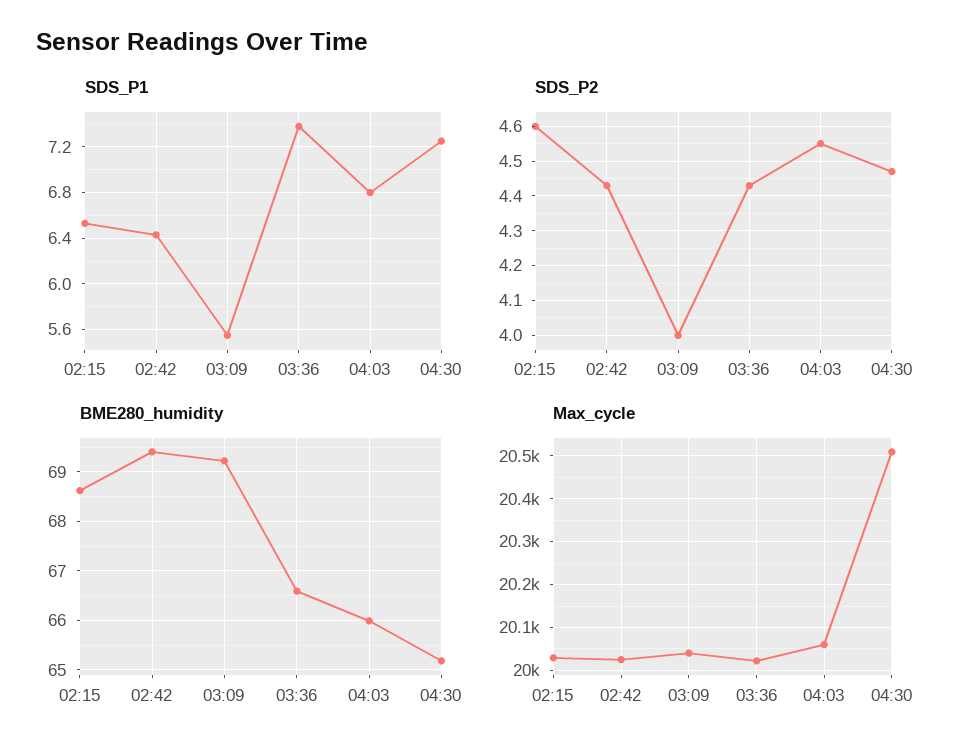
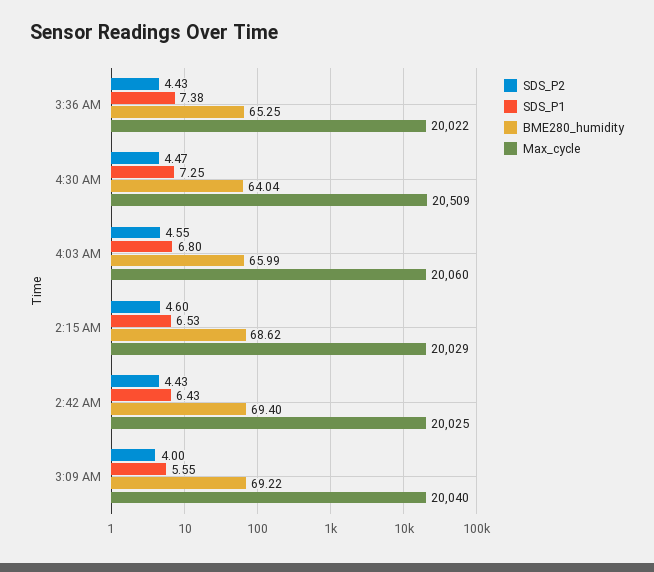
  {
    "SDS_P1": {
      "02:15": 6.53,
      "02:42": 6.43,
      "03:09": 5.55,
      "03:36": 7.38,
      "04:03": 6.8,
      "04:30": 7.25
    },
    "SDS_P2": {
      "02:15": 4.6,
      "02:42": 4.43,
      "03:09": 4,
      "03:36": 4.43,
      "04:03": 4.55,
      "04:30": 4.47
    },
    "BME280_humidity": {
      "02:15": 68.62,
      "02:42": 69.4,
      "03:09": 69.22,
-     "03:36": 66.6,
+     "03:36": 65.25,
      "04:03": 65.99,
-     "04:30": 65.2
+     "04:30": 64.04
    },
    "Max_cycle": {
      "02:15": 20029,
      "02:42": 20025,
      "03:09": 20040,
      "03:36": 20022,
      "04:03": 20060,
      "04:30": 20509
    }
  }

